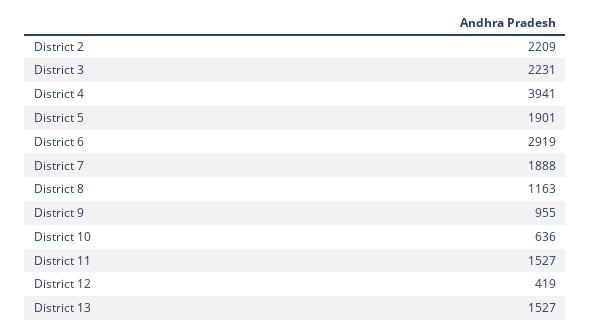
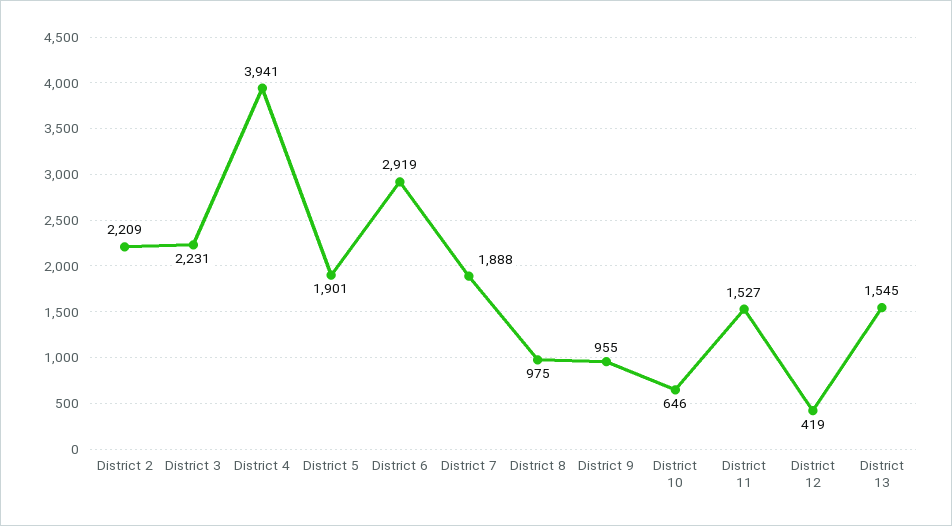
  {
    "District 2": 2209,
    "District 3": 2231,
    "District 4": 3941,
    "District 5": 1901,
    "District 6": 2919,
    "District 7": 1888,
-   "District 8": 1163,
+   "District 8": 975,
    "District 9": 955,
-   "District 10": 636,
+   "District 10": 646,
    "District 11": 1527,
    "District 12": 419,
-   "District 13": 1527
+   "District 13": 1545
  }

